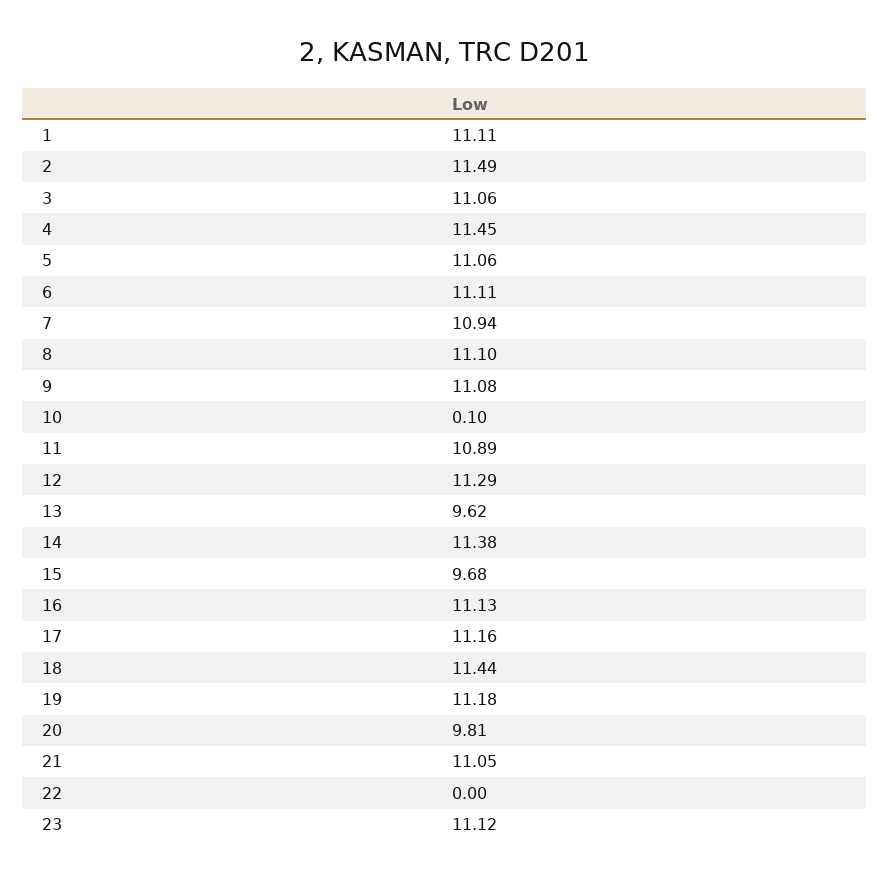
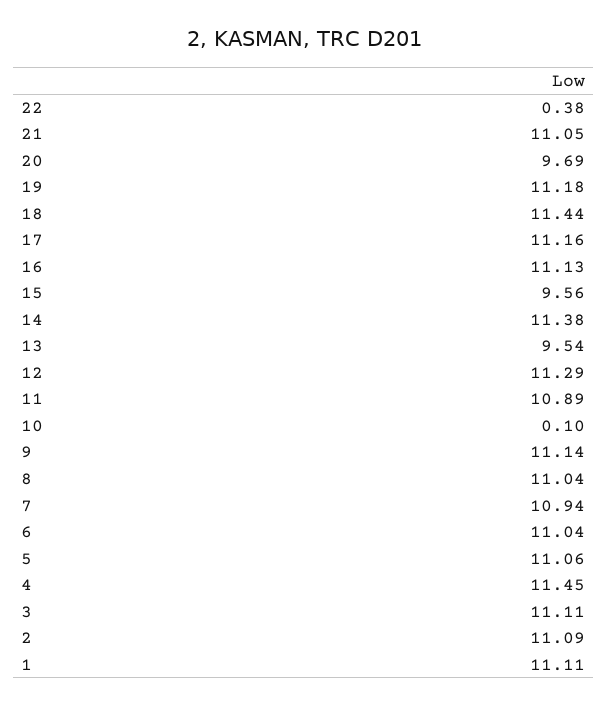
  {
    "1": 11.11,
-   "2": 11.49,
+   "2": 11.09,
-   "3": 11.06,
+   "3": 11.11,
    "4": 11.45,
    "5": 11.06,
-   "6": 11.11,
+   "6": 11.04,
    "7": 10.94,
-   "8": 11.1,
+   "8": 11.04,
-   "9": 11.08,
+   "9": 11.14,
    "10": 0.1,
    "11": 10.89,
    "12": 11.29,
-   "13": 9.62,
+   "13": 9.54,
    "14": 11.38,
-   "15": 9.68,
+   "15": 9.56,
    "16": 11.13,
    "17": 11.16,
    "18": 11.44,
    "19": 11.18,
-   "20": 9.81,
+   "20": 9.69,
    "21": 11.05,
-   "22": 0,
+   "22": 0.38
-   "23": 11.12
  }

